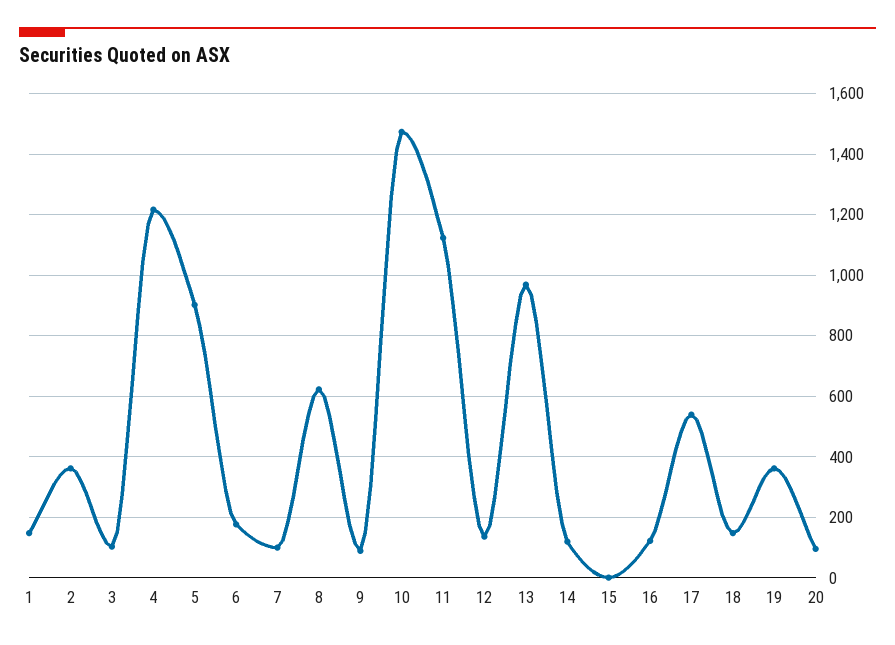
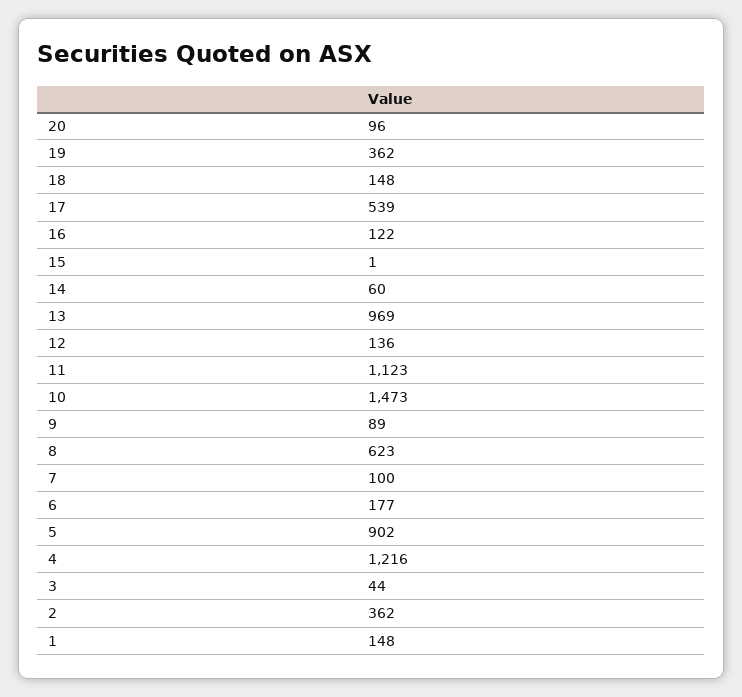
  {
    "1": 148,
    "2": 362,
-   "3": 100,
+   "3": 44,
    "4": 1216,
    "5": 902,
    "6": 177,
    "7": 100,
    "8": 623,
    "9": 89,
    "10": 1473,
    "11": 1123,
    "12": 136,
    "13": 969,
-   "14": 120,
+   "14": 60,
    "15": 1,
    "16": 122,
    "17": 539,
    "18": 148,
    "19": 362,
    "20": 96
  }

